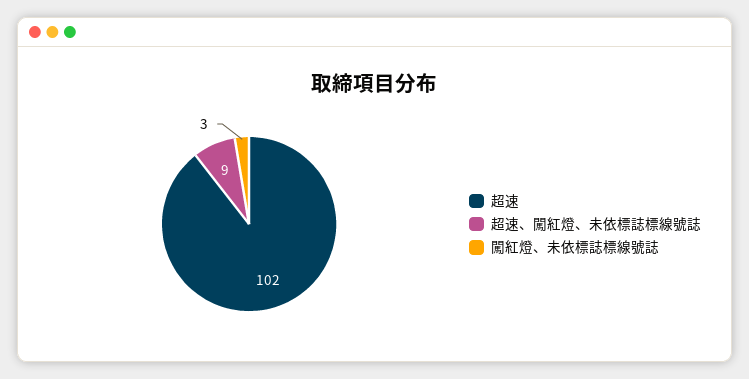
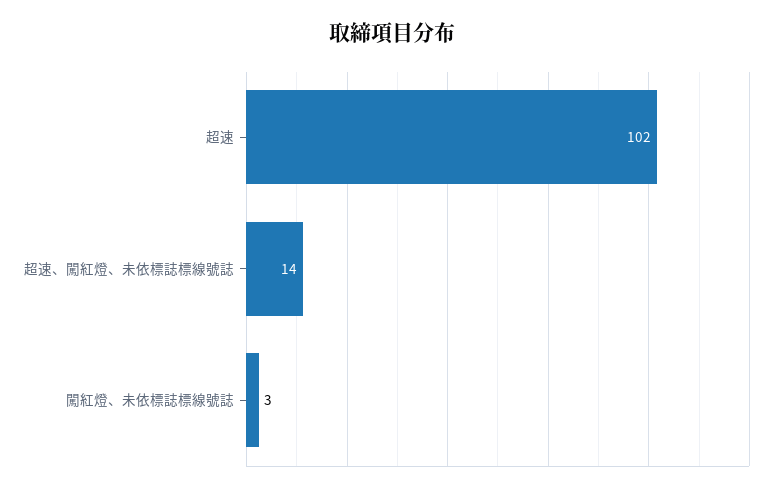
  {
    "超速": 102,
-   "超速、闖紅燈、未依標誌標線號誌": 9,
+   "超速、闖紅燈、未依標誌標線號誌": 14,
    "闖紅燈、未依標誌標線號誌": 3
  }

